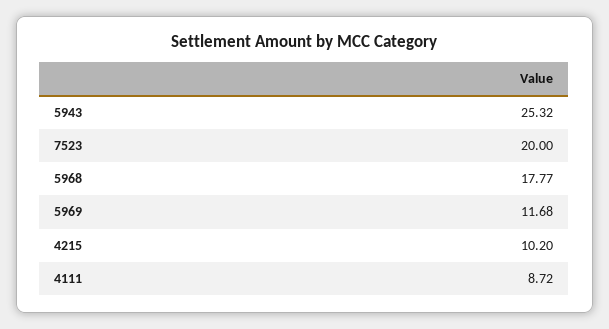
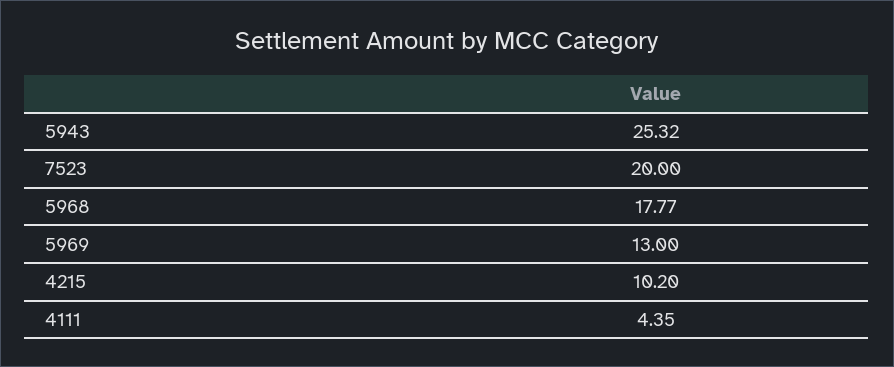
  {
    "5943": 25.32,
    "7523": 20,
    "5968": 17.77,
-   "5969": 11.68,
+   "5969": 13,
    "4215": 10.2,
-   "4111": 8.72
+   "4111": 4.35
  }

